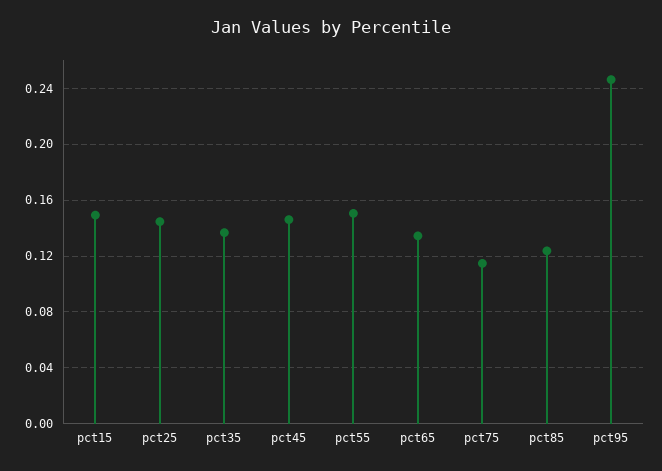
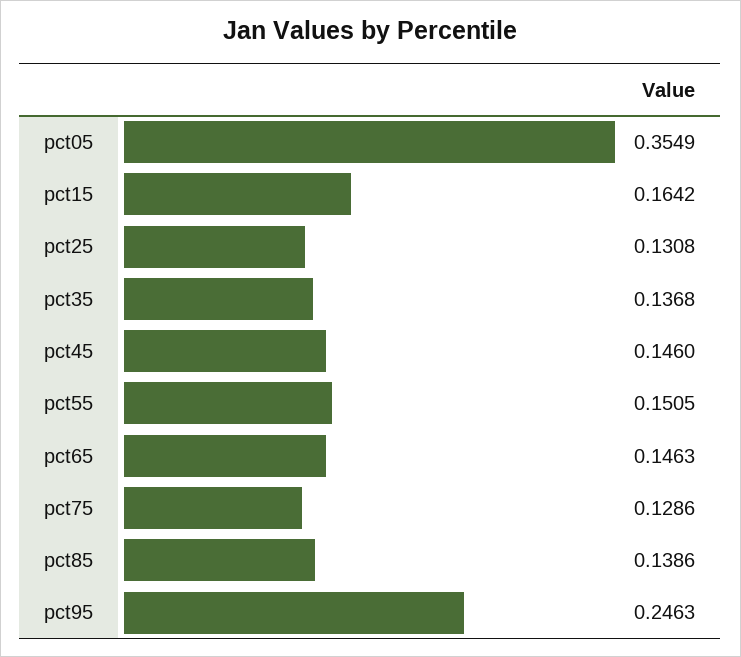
  {
-   "pct15": 0.15,
+   "pct15": 0.1642,
-   "pct25": 0.145,
+   "pct25": 0.1308,
    "pct35": 0.1368,
    "pct45": 0.146,
    "pct55": 0.1505,
-   "pct65": 0.135,
+   "pct65": 0.1463,
-   "pct75": 0.115,
+   "pct75": 0.1286,
-   "pct85": 0.125,
+   "pct85": 0.1386,
-   "pct95": 0.2463
+   "pct95": 0.2463,
+   "pct05": 0.3549
  }

